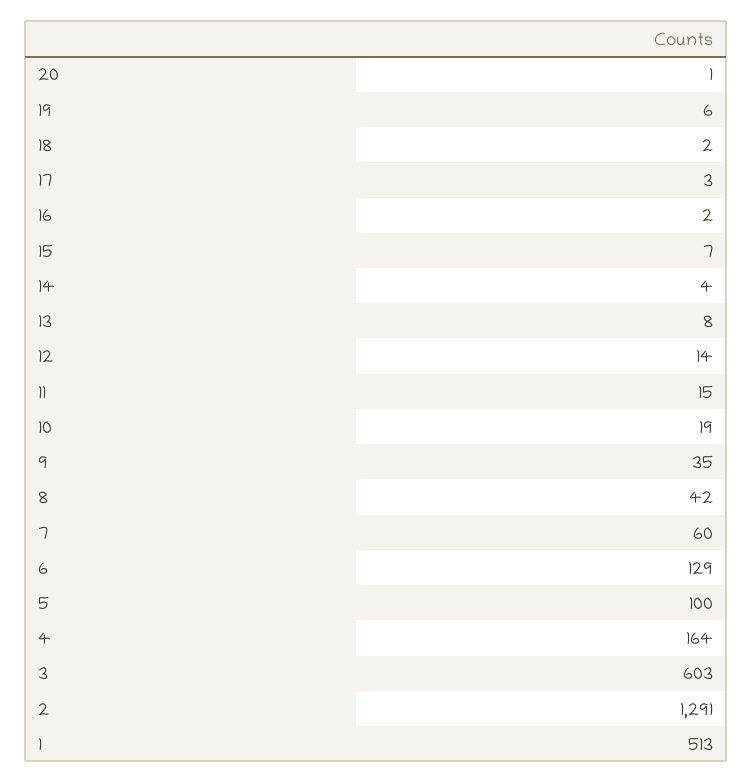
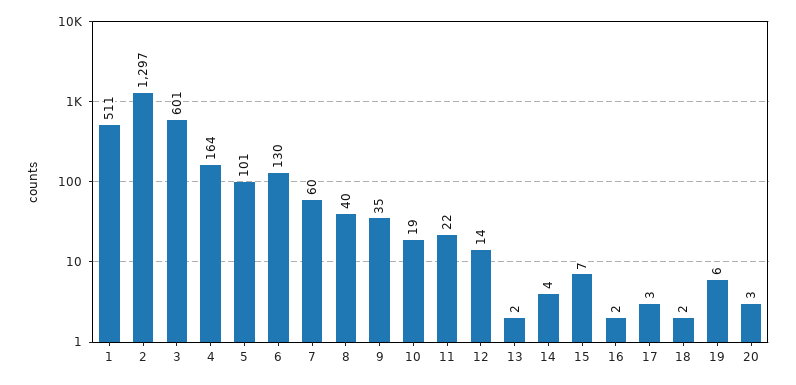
  {
-   "20": 1,
+   "20": 3,
    "19": 6,
    "18": 2,
    "17": 3,
    "16": 2,
    "15": 7,
    "14": 4,
-   "13": 8,
+   "13": 2,
    "12": 14,
-   "11": 15,
+   "11": 22,
    "10": 19,
    "9": 35,
-   "8": 42,
+   "8": 40,
    "7": 60,
-   "6": 129,
+   "6": 130,
-   "5": 100,
+   "5": 101,
    "4": 164,
-   "3": 603,
+   "3": 601,
-   "2": 1291,
+   "2": 1297,
-   "1": 513
+   "1": 511
  }

